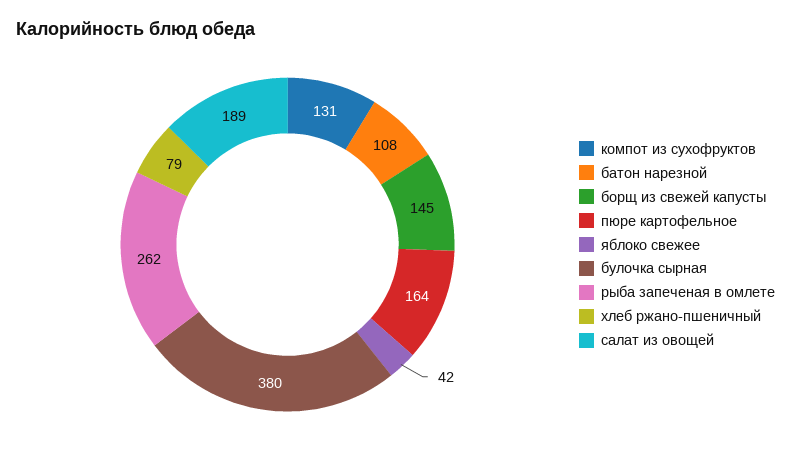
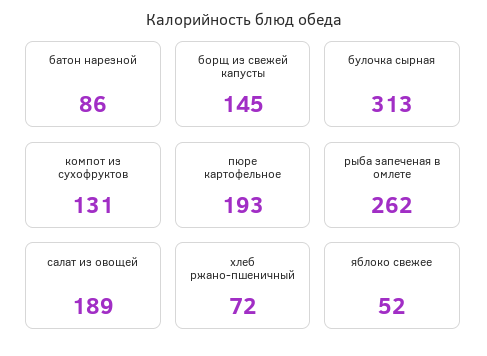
  {
    "компот из сухофруктов": 131,
-   "батон нарезной": 108,
+   "батон нарезной": 86,
    "борщ из свежей капусты": 145,
-   "пюре картофельное": 164,
+   "пюре картофельное": 193,
-   "яблоко свежее": 42,
+   "яблоко свежее": 52,
-   "булочка сырная": 380,
+   "булочка сырная": 313,
    "рыба запеченая в омлете": 262,
-   "хлеб ржано-пшеничный": 79,
+   "хлеб ржано-пшеничный": 72,
    "салат из овощей": 189
  }

